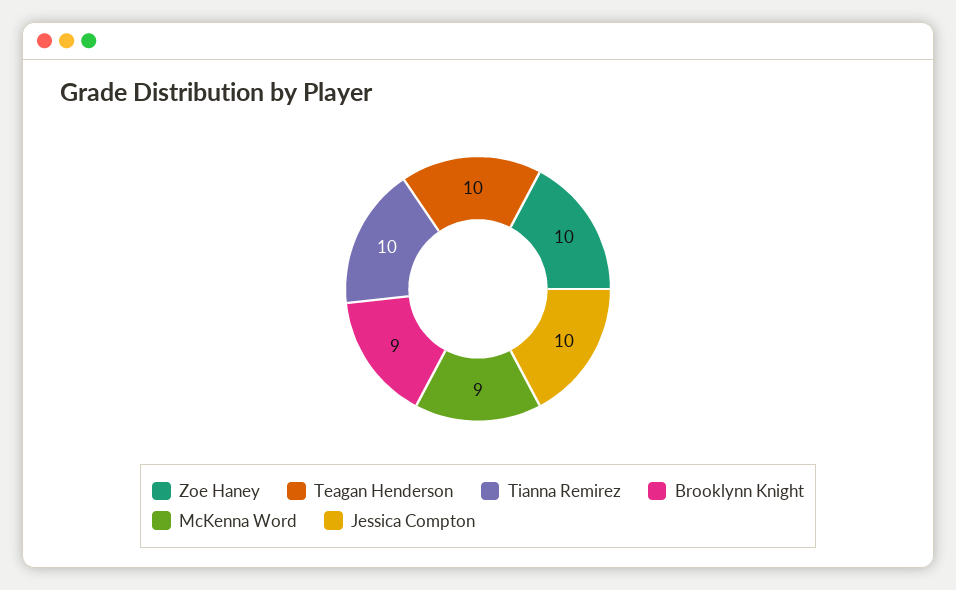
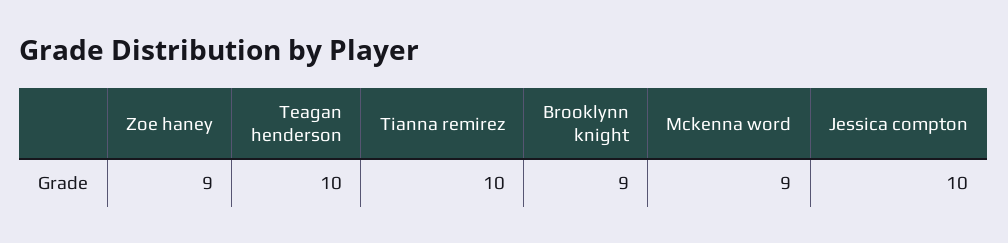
  {
-   "Zoe Haney": 10,
+   "Zoe Haney": 9,
    "Teagan Henderson": 10,
    "Tianna Remirez": 10,
    "Brooklynn Knight": 9,
    "McKenna Word": 9,
    "Jessica Compton": 10
  }

